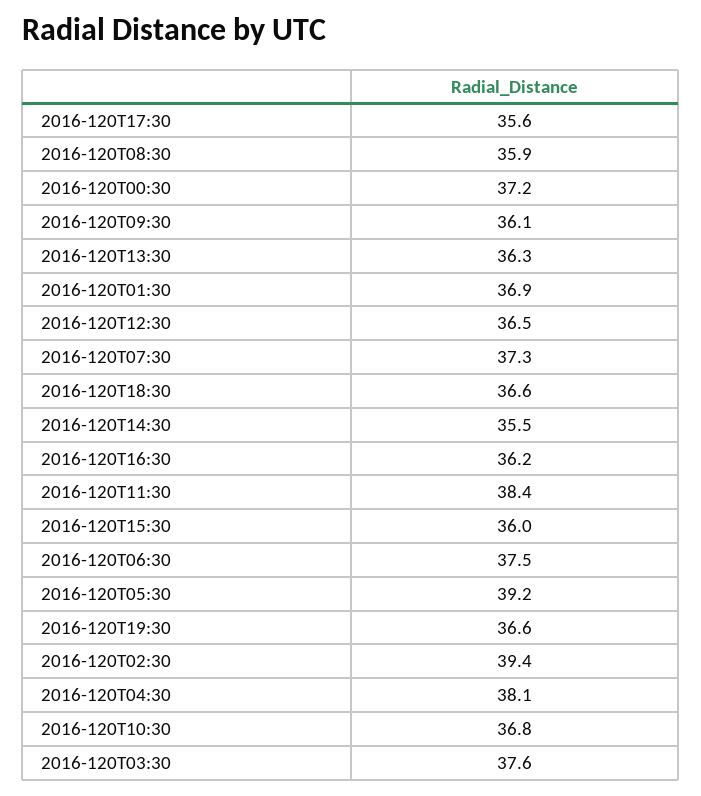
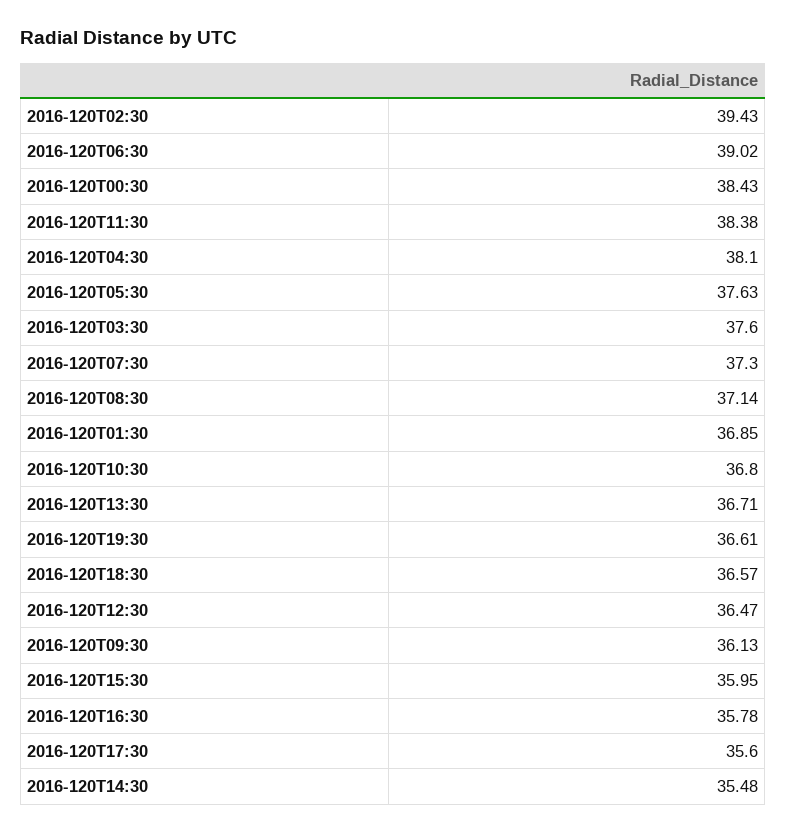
  {
    "2016-120T17:30": 35.6,
-   "2016-120T08:30": 35.9,
+   "2016-120T08:30": 37.14,
-   "2016-120T00:30": 37.2,
+   "2016-120T00:30": 38.43,
    "2016-120T09:30": 36.13,
-   "2016-120T13:30": 36.3,
+   "2016-120T13:30": 36.71,
    "2016-120T01:30": 36.85,
    "2016-120T12:30": 36.47,
    "2016-120T07:30": 37.3,
    "2016-120T18:30": 36.57,
    "2016-120T14:30": 35.48,
-   "2016-120T16:30": 36.2,
+   "2016-120T16:30": 35.78,
    "2016-120T11:30": 38.38,
    "2016-120T15:30": 35.95,
-   "2016-120T06:30": 37.5,
+   "2016-120T06:30": 39.02,
-   "2016-120T05:30": 39.2,
+   "2016-120T05:30": 37.63,
    "2016-120T19:30": 36.61,
    "2016-120T02:30": 39.43,
    "2016-120T04:30": 38.1,
    "2016-120T10:30": 36.8,
    "2016-120T03:30": 37.6
  }

